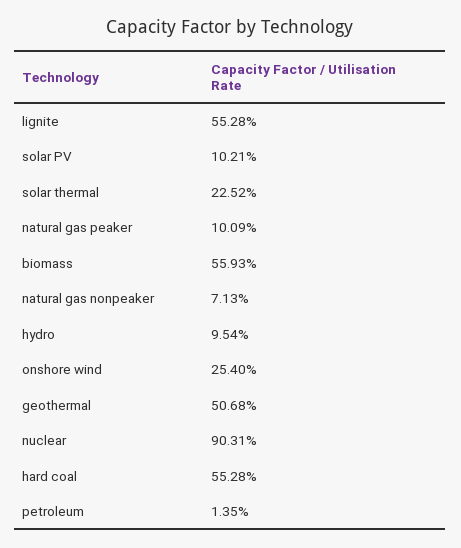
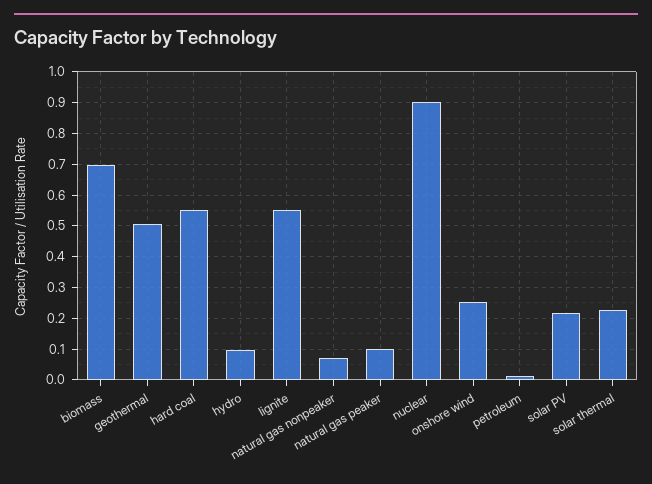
  {
    "lignite": 0.5528,
-   "solar PV": 0.1021,
+   "solar PV": 0.22,
    "solar thermal": 0.2252,
    "natural gas peaker": 0.1009,
-   "biomass": 0.5593,
+   "biomass": 0.7,
    "natural gas nonpeaker": 0.0713,
    "hydro": 0.0954,
    "onshore wind": 0.254,
    "geothermal": 0.5068,
    "nuclear": 0.9031,
    "hard coal": 0.5528,
    "petroleum": 0.0135
  }

